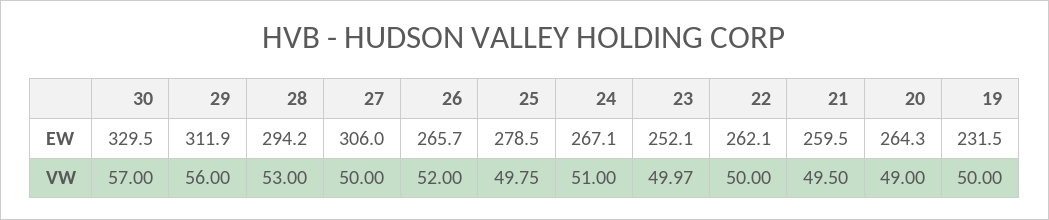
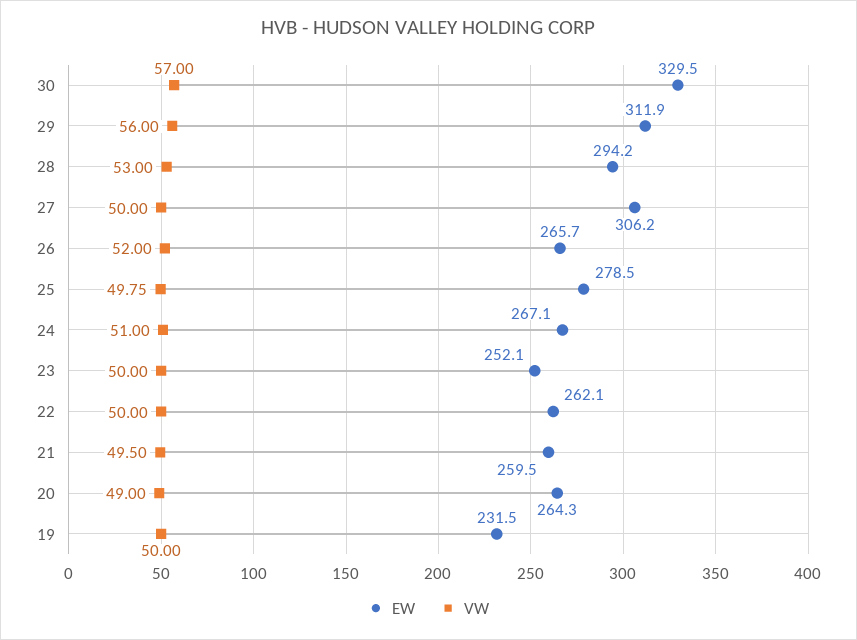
  {
    "EW": {
      "30": 329.5,
      "29": 311.9,
      "28": 294.2,
-     "27": 306,
+     "27": 306.2,
      "26": 265.7,
      "25": 278.5,
      "24": 267.1,
      "23": 252.1,
      "22": 262.1,
      "21": 259.5,
      "20": 264.3,
      "19": 231.5
    },
    "VW": {
      "30": 57,
      "29": 56,
      "28": 53,
      "27": 50,
      "26": 52,
      "25": 49.75,
      "24": 51,
-     "23": 49.97,
+     "23": 50,
      "22": 50,
      "21": 49.5,
      "20": 49,
      "19": 50
    }
  }

